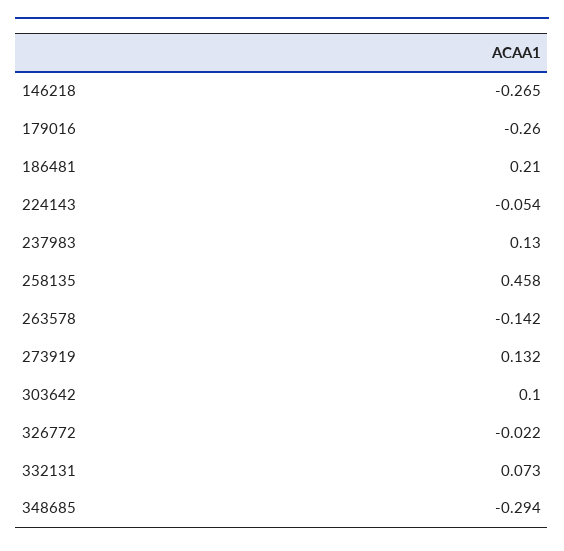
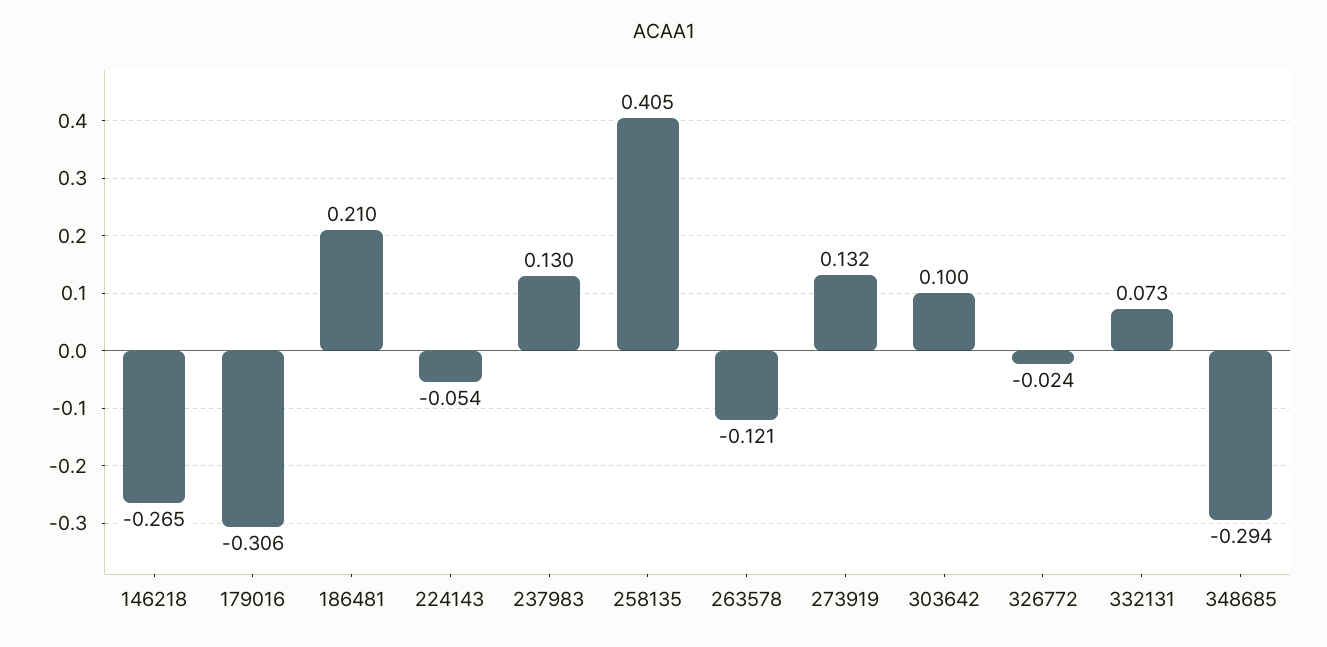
  {
    "146218": -0.265,
-   "179016": -0.26,
+   "179016": -0.306,
    "186481": 0.21,
    "224143": -0.054,
    "237983": 0.13,
-   "258135": 0.458,
+   "258135": 0.405,
-   "263578": -0.142,
+   "263578": -0.121,
    "273919": 0.132,
    "303642": 0.1,
-   "326772": -0.022,
+   "326772": -0.024,
    "332131": 0.073,
    "348685": -0.294
  }

